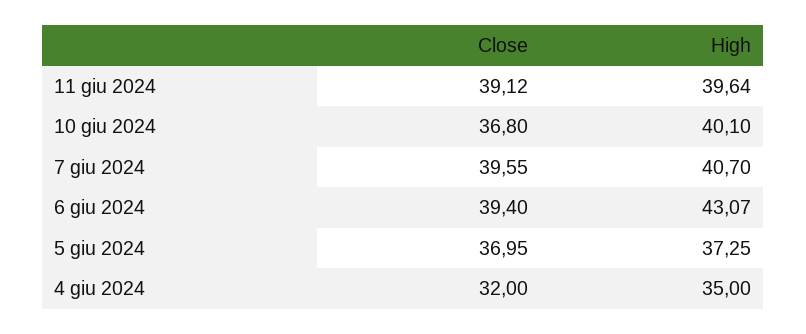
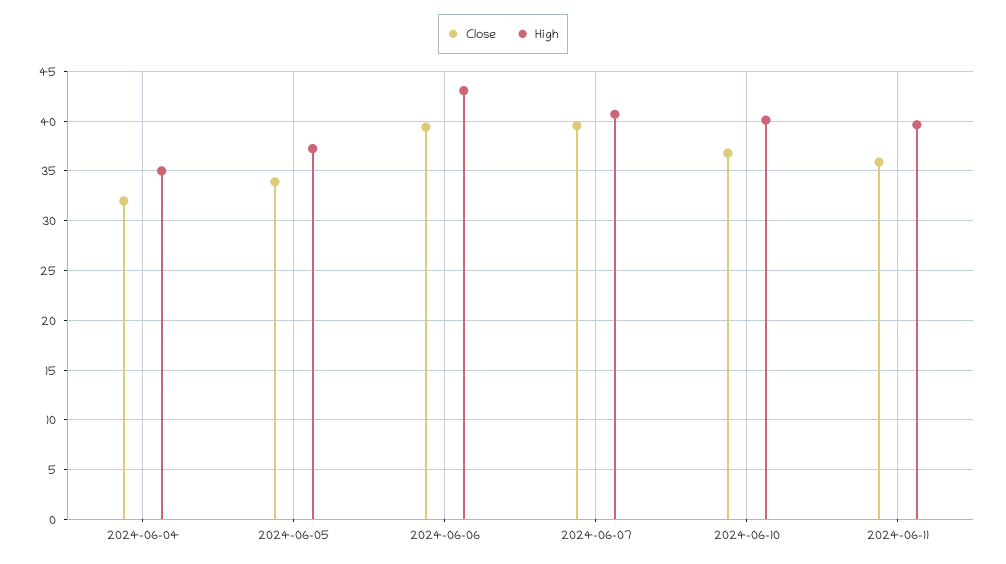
  {
    "Close": {
-     "11 giu 2024": 39.12,
+     "11 giu 2024": 36,
      "10 giu 2024": 36.8,
      "7 giu 2024": 39.55,
      "6 giu 2024": 39.4,
-     "5 giu 2024": 36.95,
+     "5 giu 2024": 34,
      "4 giu 2024": 32
    },
    "High": {
      "11 giu 2024": 39.64,
      "10 giu 2024": 40.1,
      "7 giu 2024": 40.7,
      "6 giu 2024": 43.07,
      "5 giu 2024": 37.25,
      "4 giu 2024": 35
    }
  }

